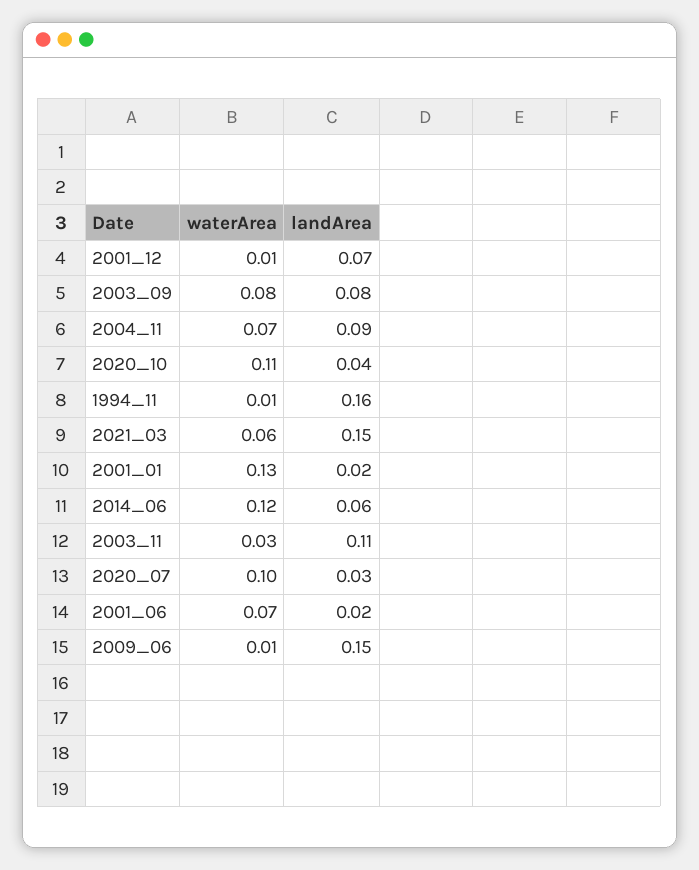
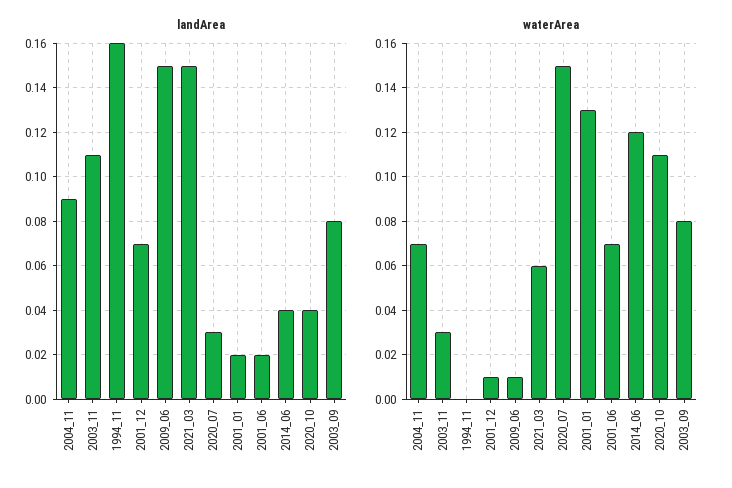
  {
    "waterArea": {
      "2001_12": 0.01,
      "2003_09": 0.08,
      "2004_11": 0.07,
      "2020_10": 0.11,
-     "1994_11": 0.01,
+     "1994_11": 0,
      "2021_03": 0.06,
      "2001_01": 0.13,
      "2014_06": 0.12,
      "2003_11": 0.03,
-     "2020_07": 0.1,
+     "2020_07": 0.15,
      "2001_06": 0.07,
      "2009_06": 0.01
    },
    "landArea": {
      "2001_12": 0.07,
      "2003_09": 0.08,
      "2004_11": 0.09,
      "2020_10": 0.04,
      "1994_11": 0.16,
      "2021_03": 0.15,
      "2001_01": 0.02,
-     "2014_06": 0.06,
+     "2014_06": 0.04,
      "2003_11": 0.11,
      "2020_07": 0.03,
      "2001_06": 0.02,
      "2009_06": 0.15
    }
  }

